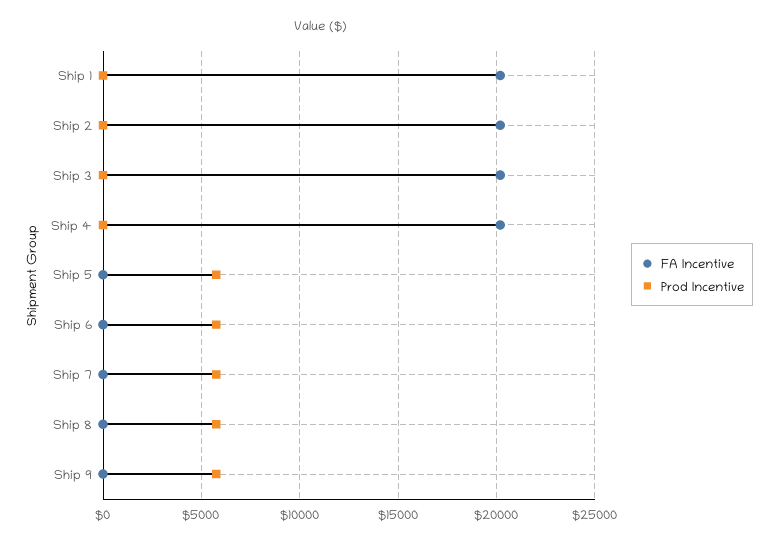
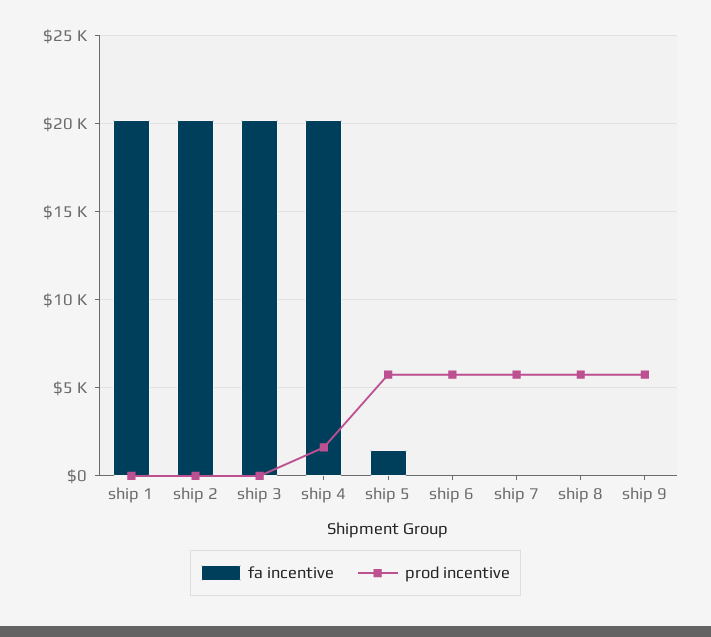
  {
    "FA Incentive": {
      "Ship 1": 20000,
      "Ship 2": 20000,
      "Ship 3": 20000,
      "Ship 4": 20000,
-     "Ship 5": 0,
+     "Ship 5": 1500,
      "Ship 6": 0,
      "Ship 7": 0,
      "Ship 8": 0,
      "Ship 9": 0
    },
    "Prod Incentive": {
      "Ship 1": 0,
      "Ship 2": 0,
      "Ship 3": 0,
-     "Ship 4": 0,
+     "Ship 4": 1500,
      "Ship 5": 6000,
      "Ship 6": 6000,
      "Ship 7": 6000,
      "Ship 8": 6000,
      "Ship 9": 6000
    }
  }

